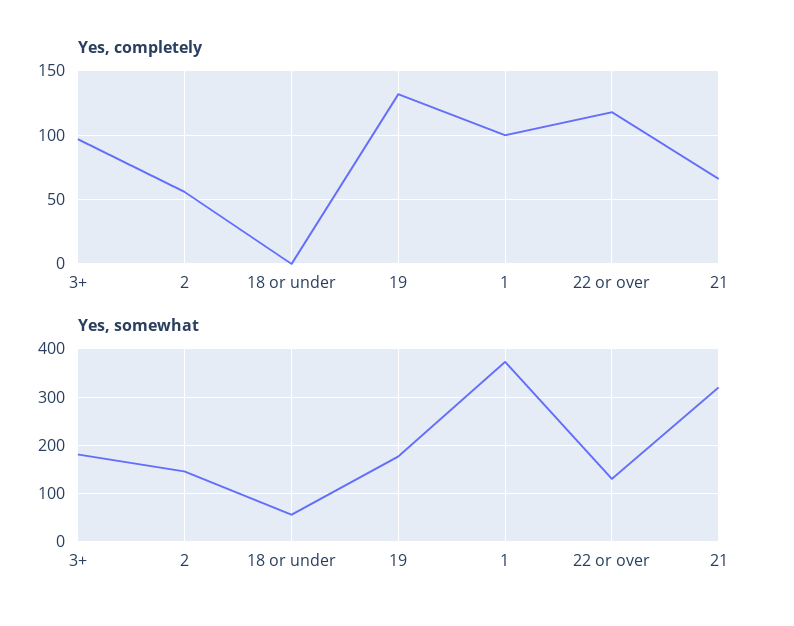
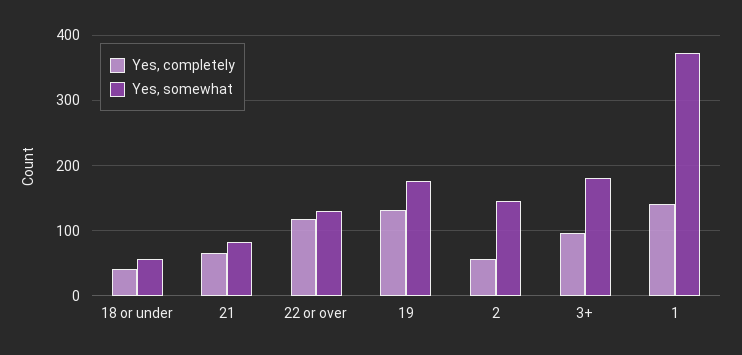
  {
    "Yes, completely": {
      "3+": 95,
      "2": 55,
-     "18 or under": 0,
+     "18 or under": 40,
      "19": 130,
-     "1": 100,
+     "1": 140,
      "22 or over": 120,
      "21": 65
    },
    "Yes, somewhat": {
      "3+": 180,
      "2": 150,
      "18 or under": 60,
      "19": 180,
      "1": 370,
      "22 or over": 130,
-     "21": 320
+     "21": 80
    }
  }

